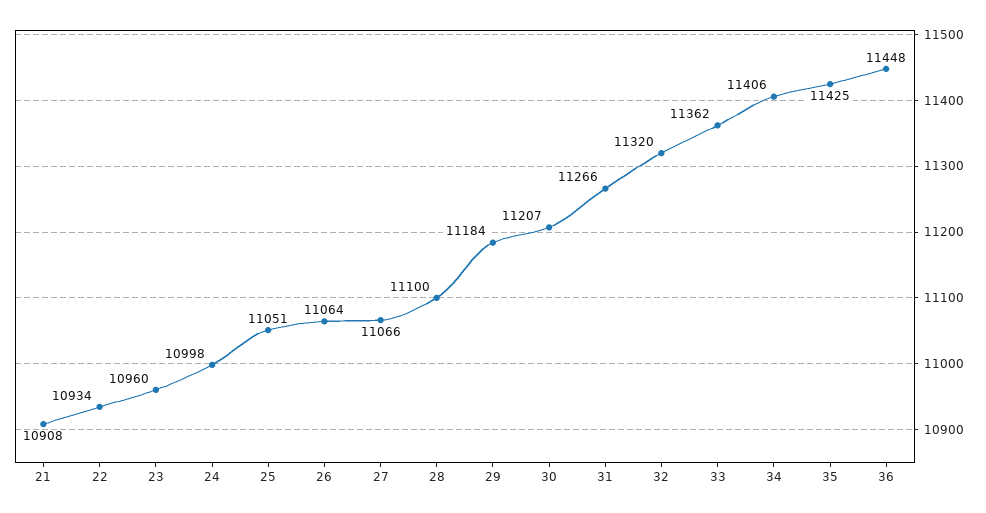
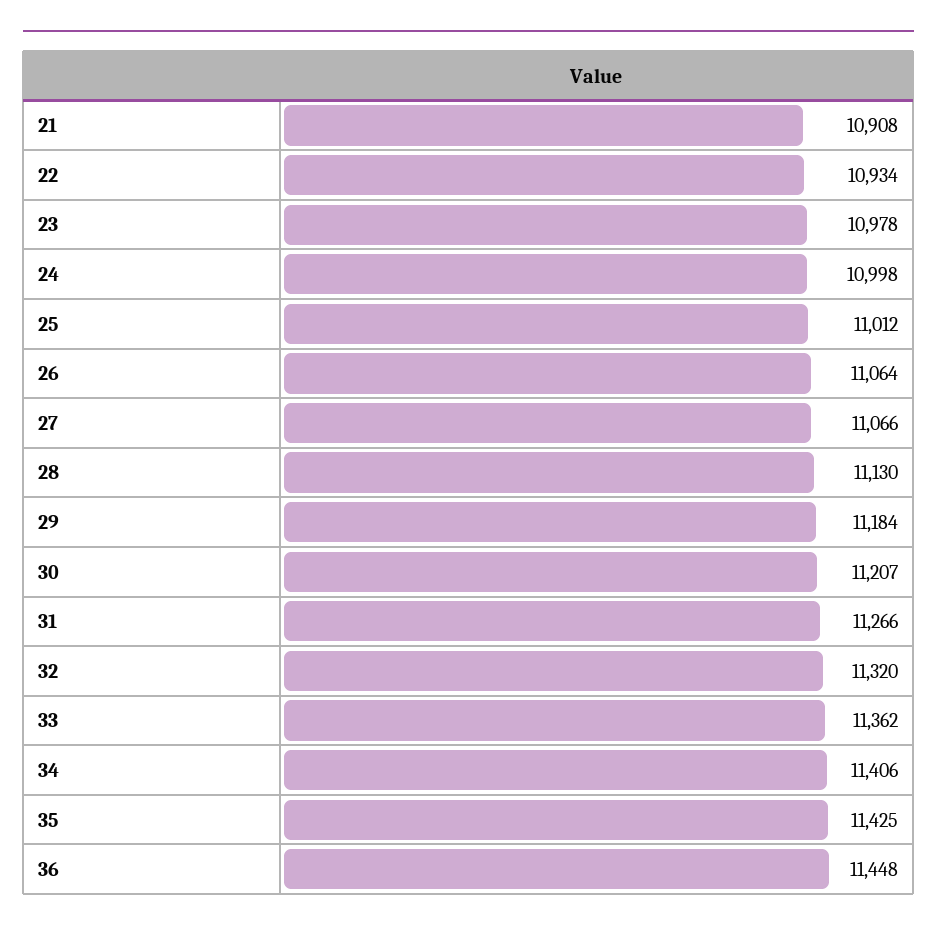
  {
    "21": 10908,
    "22": 10934,
-   "23": 10960,
+   "23": 10978,
    "24": 10998,
-   "25": 11051,
+   "25": 11012,
    "26": 11064,
    "27": 11066,
-   "28": 11100,
+   "28": 11130,
    "29": 11184,
    "30": 11207,
    "31": 11266,
    "32": 11320,
    "33": 11362,
    "34": 11406,
    "35": 11425,
    "36": 11448
  }

